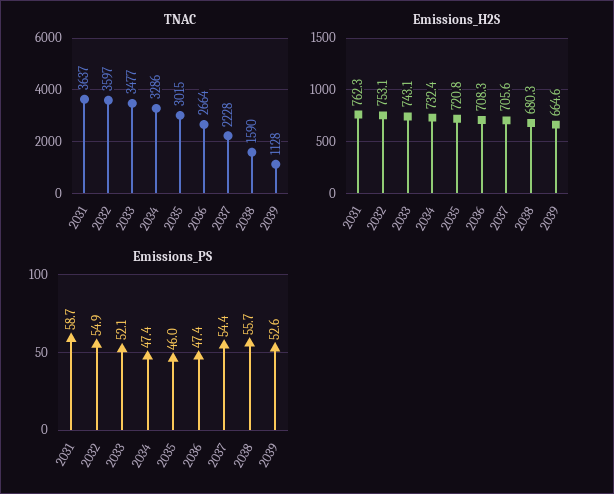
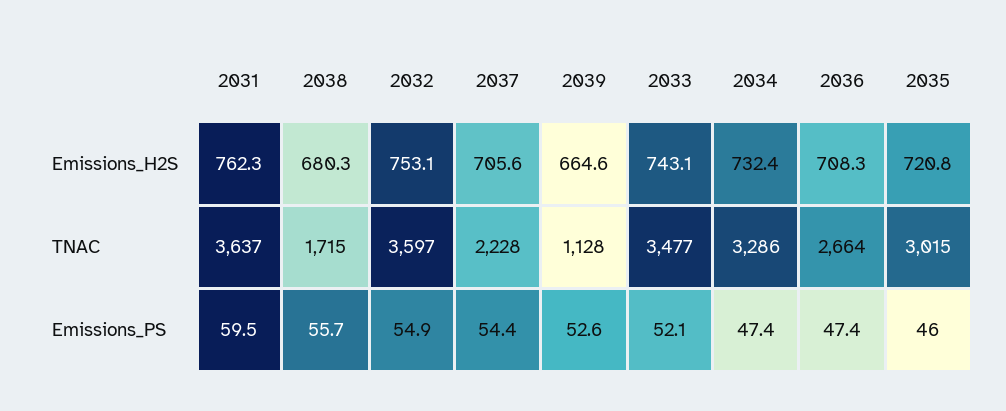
  {
    "TNAC": {
      "2031": 3637,
      "2032": 3597,
      "2033": 3477,
      "2034": 3286,
      "2035": 3015,
      "2036": 2664,
      "2037": 2228,
-     "2038": 1590,
+     "2038": 1715,
      "2039": 1128
    },
    "Emissions_H2S": {
      "2031": 762.3,
      "2032": 753.1,
      "2033": 743.1,
      "2034": 732.4,
      "2035": 720.8,
      "2036": 708.3,
      "2037": 705.6,
      "2038": 680.3,
      "2039": 664.6
    },
    "Emissions_PS": {
-     "2031": 58.7,
+     "2031": 59.5,
      "2032": 54.9,
      "2033": 52.1,
      "2034": 47.4,
      "2035": 46,
      "2036": 47.4,
      "2037": 54.4,
      "2038": 55.7,
      "2039": 52.6
    }
  }

